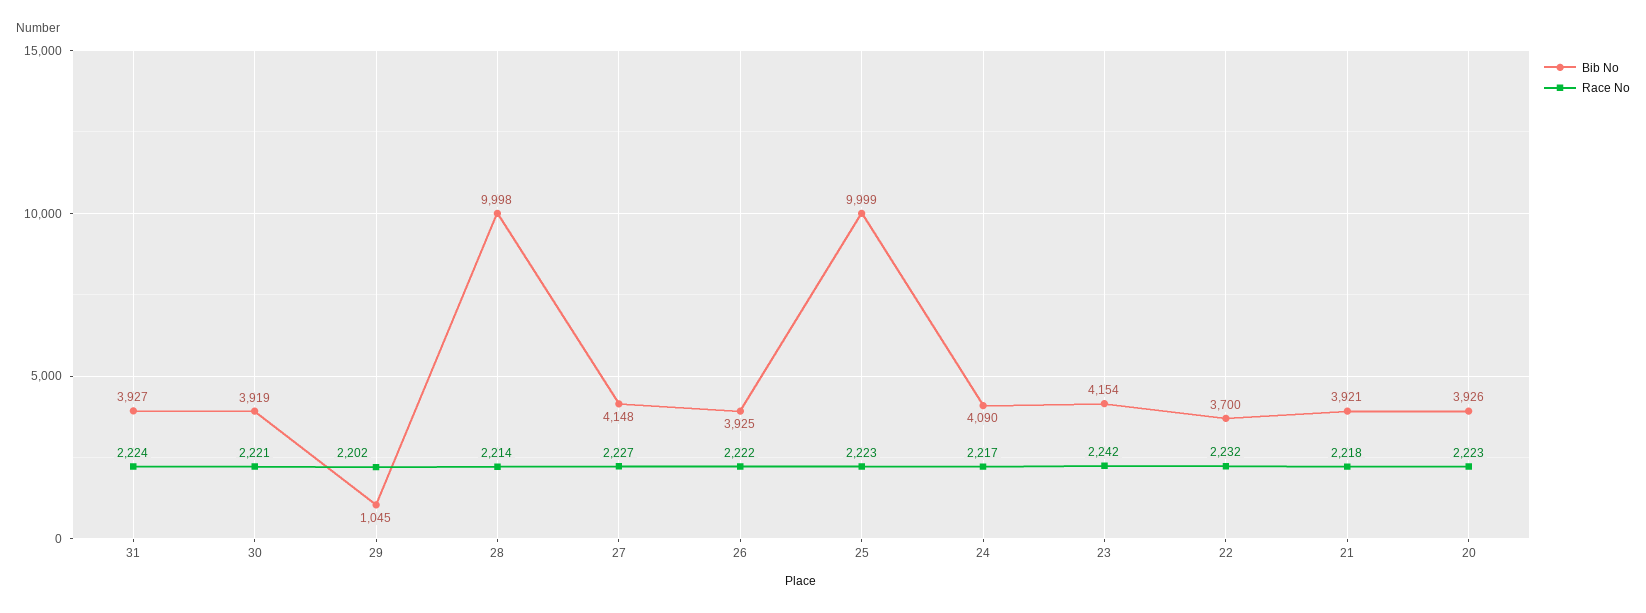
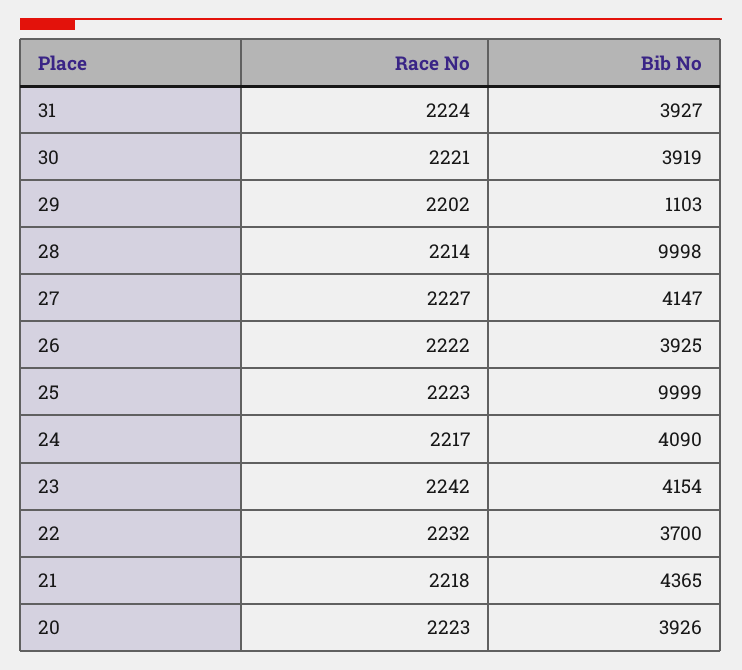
  {
    "Bib No": {
      "31": 3927,
      "30": 3919,
-     "29": 1045,
+     "29": 1103,
      "28": 9998,
-     "27": 4148,
+     "27": 4147,
      "26": 3925,
      "25": 9999,
      "24": 4090,
      "23": 4154,
      "22": 3700,
-     "21": 3921,
+     "21": 4365,
      "20": 3926
    },
    "Race No": {
      "31": 2224,
      "30": 2221,
      "29": 2202,
      "28": 2214,
      "27": 2227,
      "26": 2222,
      "25": 2223,
      "24": 2217,
      "23": 2242,
      "22": 2232,
      "21": 2218,
      "20": 2223
    }
  }

